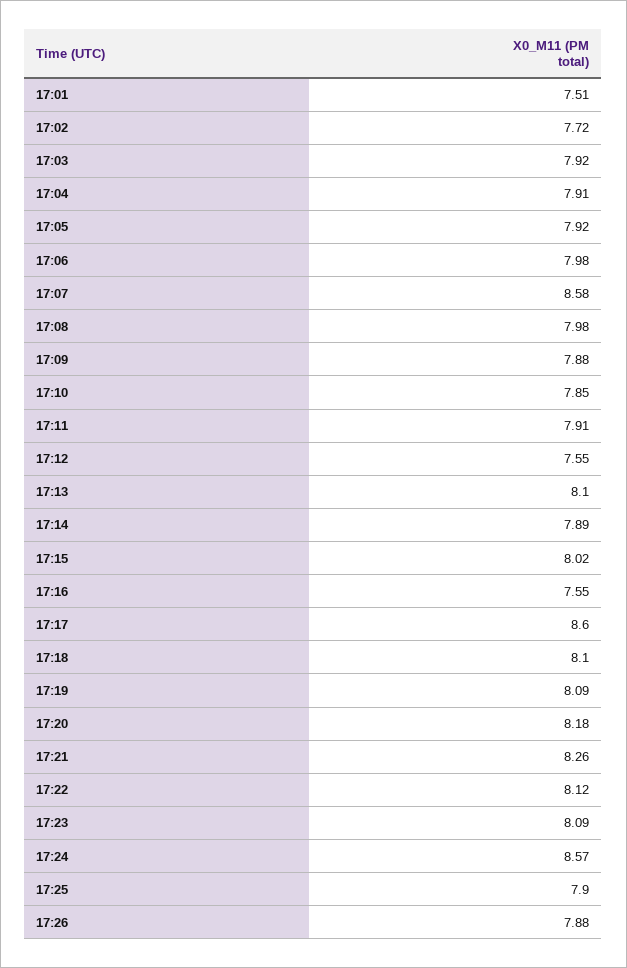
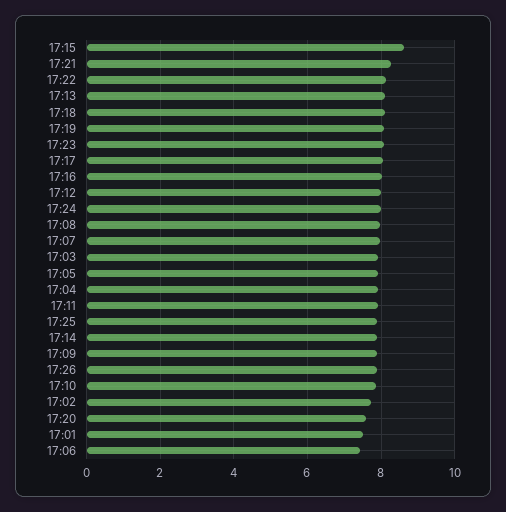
  {
    "17:01": 7.51,
    "17:02": 7.72,
    "17:03": 7.92,
    "17:04": 7.91,
    "17:05": 7.92,
-   "17:06": 7.98,
+   "17:06": 7.4,
-   "17:07": 8.58,
+   "17:07": 8,
    "17:08": 7.98,
    "17:09": 7.88,
    "17:10": 7.85,
    "17:11": 7.91,
-   "17:12": 7.55,
+   "17:12": 8,
    "17:13": 8.1,
    "17:14": 7.89,
-   "17:15": 8.02,
+   "17:15": 8.6,
-   "17:16": 7.55,
+   "17:16": 8,
-   "17:17": 8.6,
+   "17:17": 8,
    "17:18": 8.1,
    "17:19": 8.09,
-   "17:20": 8.18,
+   "17:20": 7.6,
    "17:21": 8.26,
    "17:22": 8.12,
    "17:23": 8.09,
-   "17:24": 8.57,
+   "17:24": 8,
    "17:25": 7.9,
    "17:26": 7.88
  }

